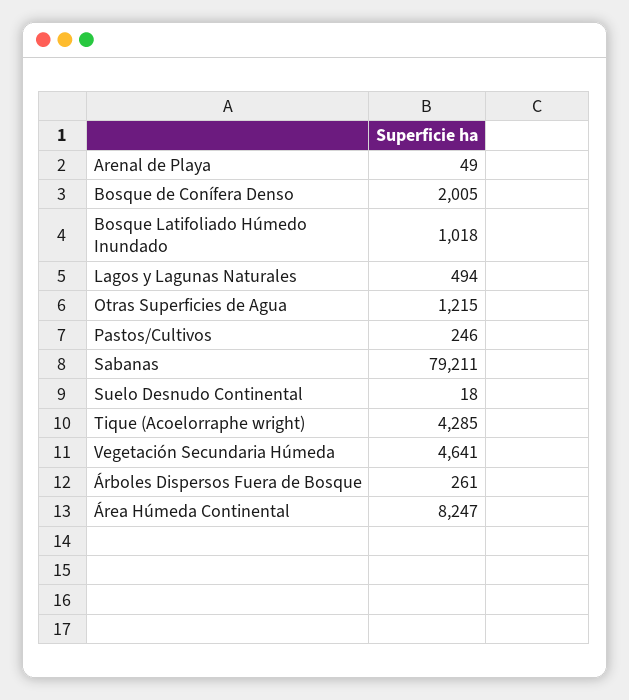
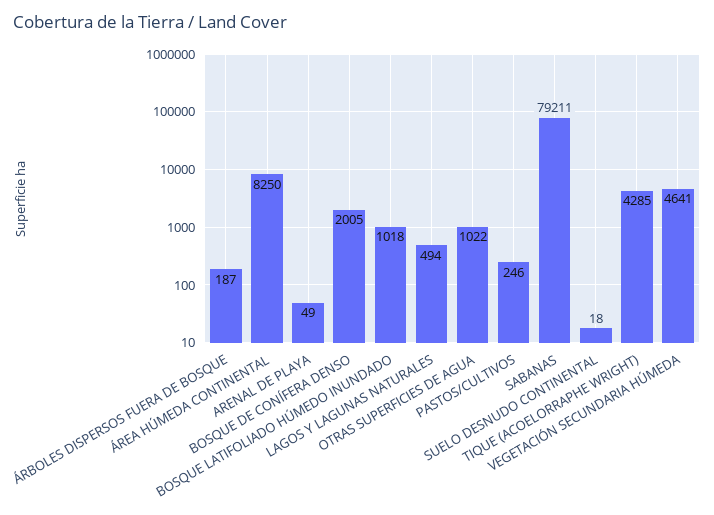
  {
    "Arenal de Playa": 49,
    "Bosque de Conífera Denso": 2005,
    "Bosque Latifoliado Húmedo Inundado": 1018,
    "Lagos y Lagunas Naturales": 494,
-   "Otras Superficies de Agua": 1215,
+   "Otras Superficies de Agua": 1022,
    "Pastos/Cultivos": 246,
    "Sabanas": 79211,
    "Suelo Desnudo Continental": 18,
    "Tique (Acoelorraphe wright)": 4285,
    "Vegetación Secundaria Húmeda": 4641,
-   "Árboles Dispersos Fuera de Bosque": 261,
+   "Árboles Dispersos Fuera de Bosque": 187,
-   "Área Húmeda Continental": 8247
+   "Área Húmeda Continental": 8250
  }

